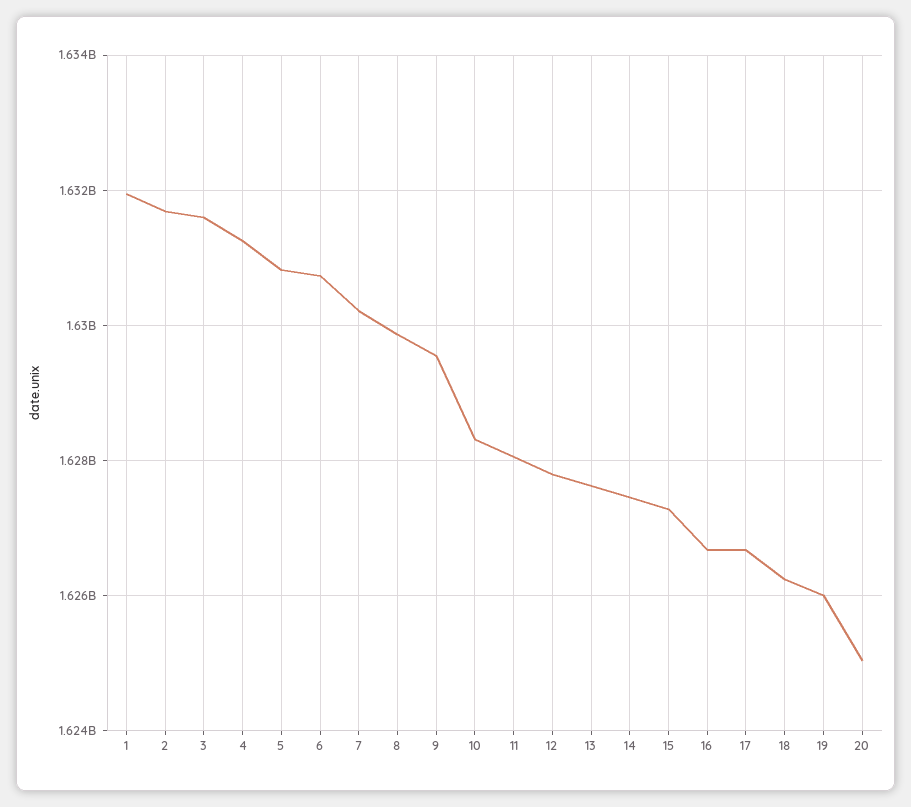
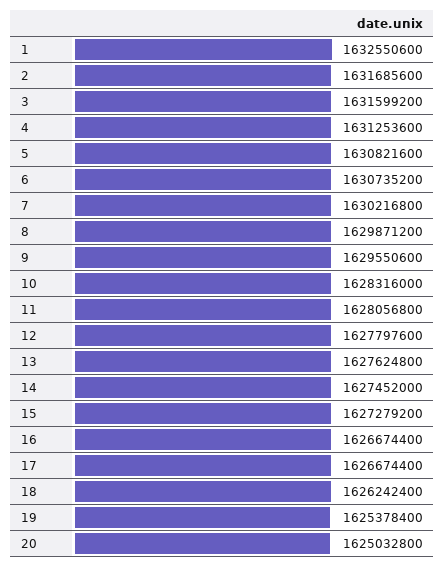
  {
-   "1": 1632000000,
+   "1": 1632550600,
    "2": 1631685600,
    "3": 1631599200,
    "4": 1631253600,
    "5": 1630821600,
    "6": 1630735200,
    "7": 1630216800,
    "8": 1629871200,
    "9": 1629550600,
    "10": 1628316000,
    "11": 1628056800,
    "12": 1627797600,
    "13": 1627624800,
    "14": 1627452000,
    "15": 1627279200,
    "16": 1626674400,
    "17": 1626674400,
    "18": 1626242400,
-   "19": 1626000000,
+   "19": 1625378400,
    "20": 1625032800
  }

